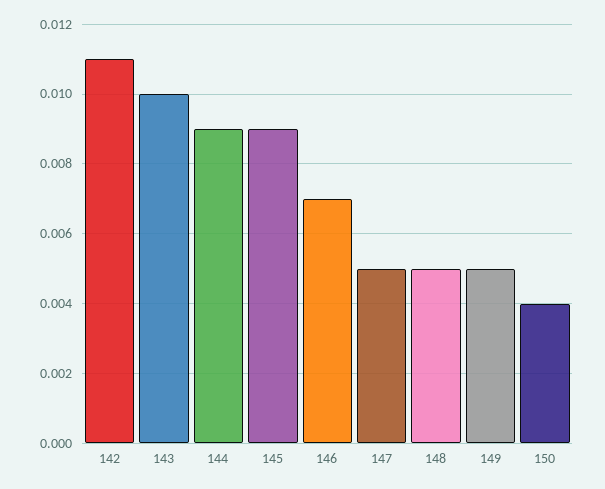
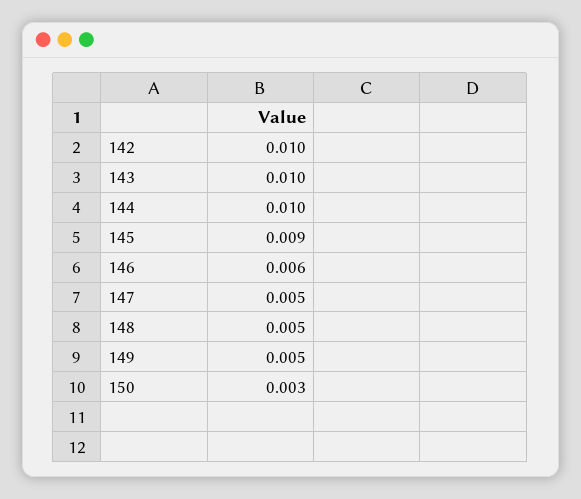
  {
-   "142": 0.011,
+   "142": 0.01,
    "143": 0.01,
-   "144": 0.009,
+   "144": 0.01,
    "145": 0.009,
-   "146": 0.007,
+   "146": 0.006,
    "147": 0.005,
    "148": 0.005,
    "149": 0.005,
-   "150": 0.004
+   "150": 0.003
  }

